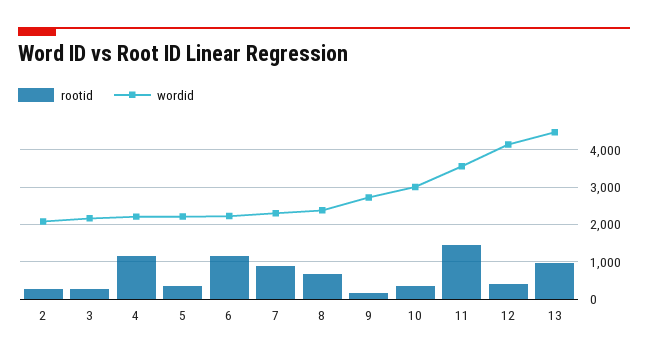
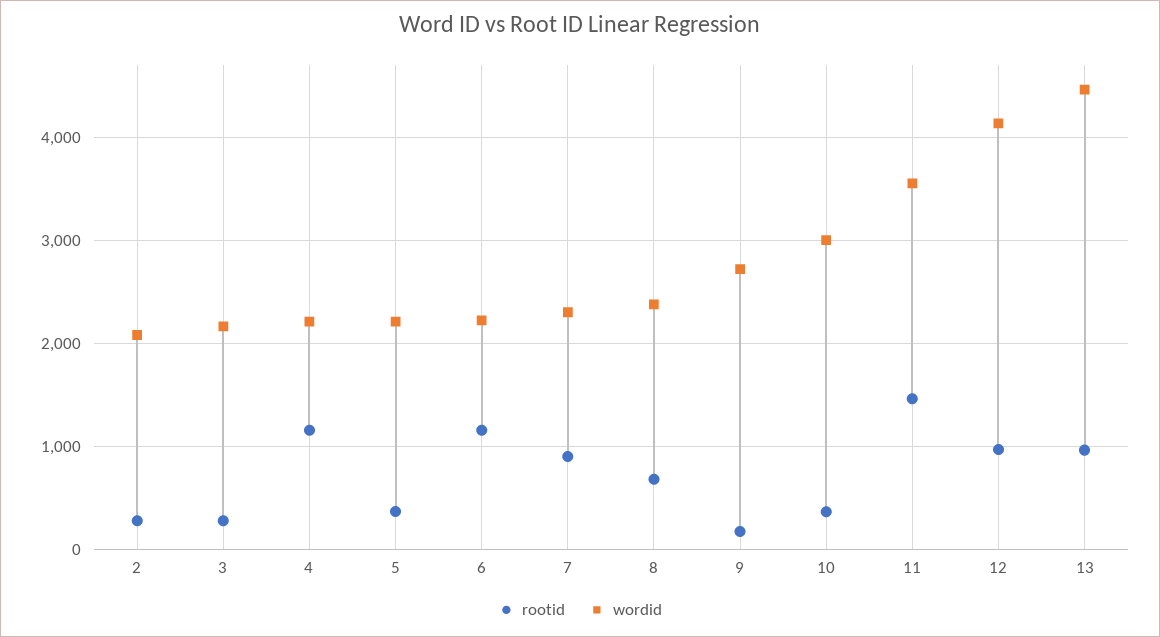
  {
    "rootid": {
      "2": 300,
      "3": 300,
      "4": 1200,
      "5": 400,
      "6": 1200,
      "7": 900,
      "8": 700,
      "9": 200,
      "10": 400,
      "11": 1500,
-     "12": 400,
+     "12": 1000,
      "13": 1000
    },
    "wordid": {
      "2": 2100,
      "3": 2200,
      "4": 2200,
      "5": 2200,
      "6": 2200,
      "7": 2300,
      "8": 2400,
      "9": 2700,
      "10": 3000,
      "11": 3600,
      "12": 4100,
      "13": 4500
    }
  }

